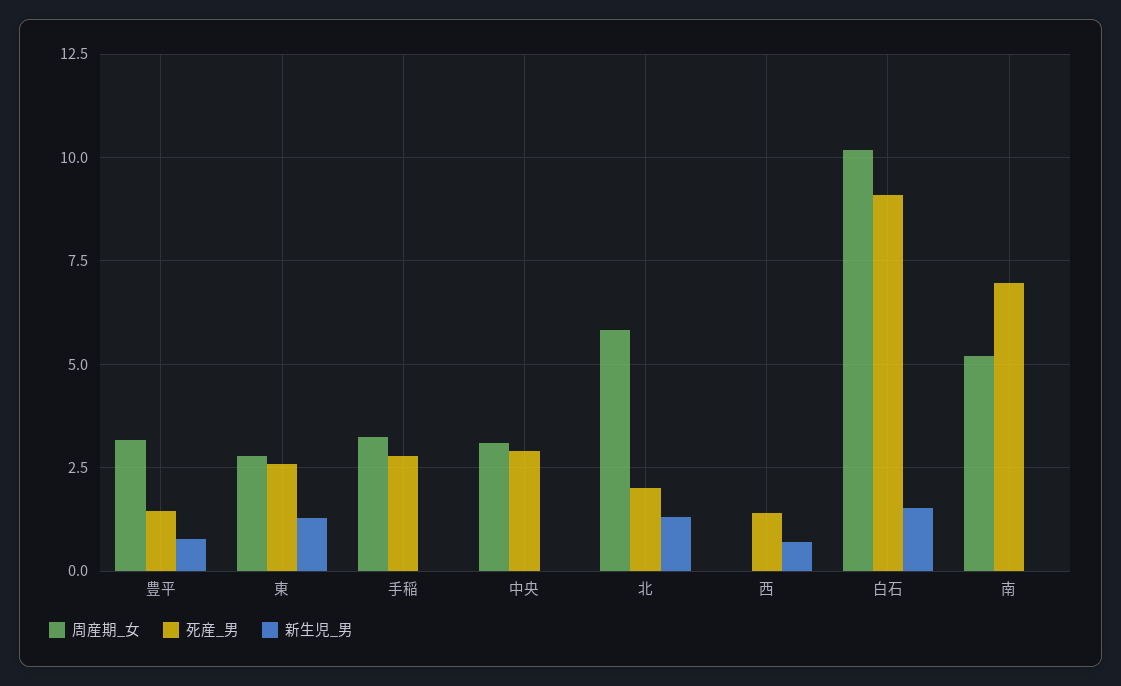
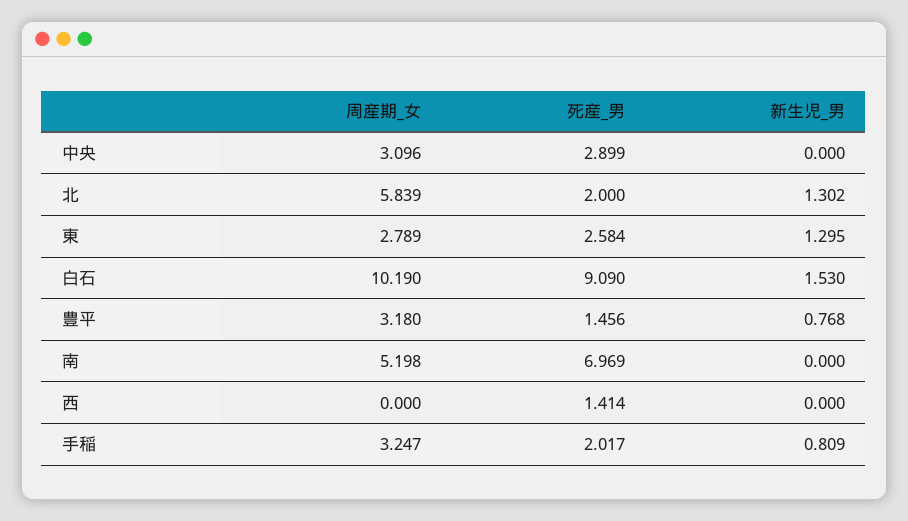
  {
    "周産期_女": {
      "豊平": 3.18,
      "東": 2.789,
      "手稲": 3.247,
      "中央": 3.096,
      "北": 5.839,
      "西": 0,
      "白石": 10.19,
      "南": 5.198
    },
    "死産_男": {
      "豊平": 1.456,
      "東": 2.584,
-     "手稲": 2.75,
+     "手稲": 2.017,
      "中央": 2.899,
      "北": 2,
      "西": 1.414,
      "白石": 9.09,
      "南": 6.969
    },
    "新生児_男": {
      "豊平": 0.768,
      "東": 1.295,
-     "手稲": 0,
+     "手稲": 0.809,
      "中央": 0,
      "北": 1.302,
-     "西": 0.75,
+     "西": 0,
      "白石": 1.53,
      "南": 0
    }
  }

